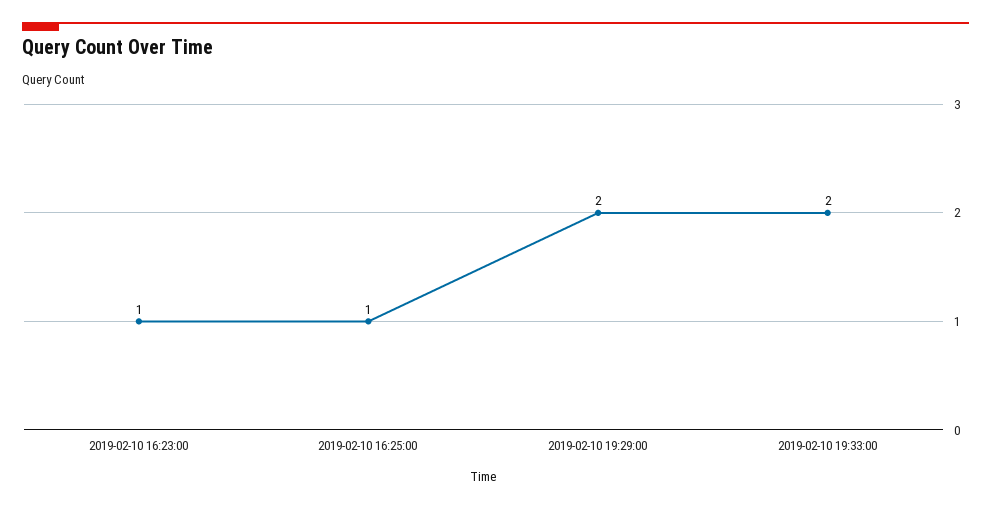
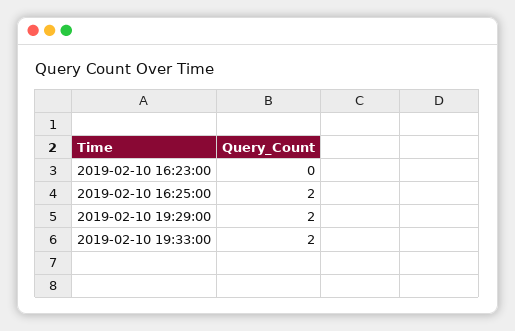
  {
-   "2019-02-10 16:23:00": 1,
+   "2019-02-10 16:23:00": 0,
-   "2019-02-10 16:25:00": 1,
+   "2019-02-10 16:25:00": 2,
    "2019-02-10 19:29:00": 2,
    "2019-02-10 19:33:00": 2
  }

